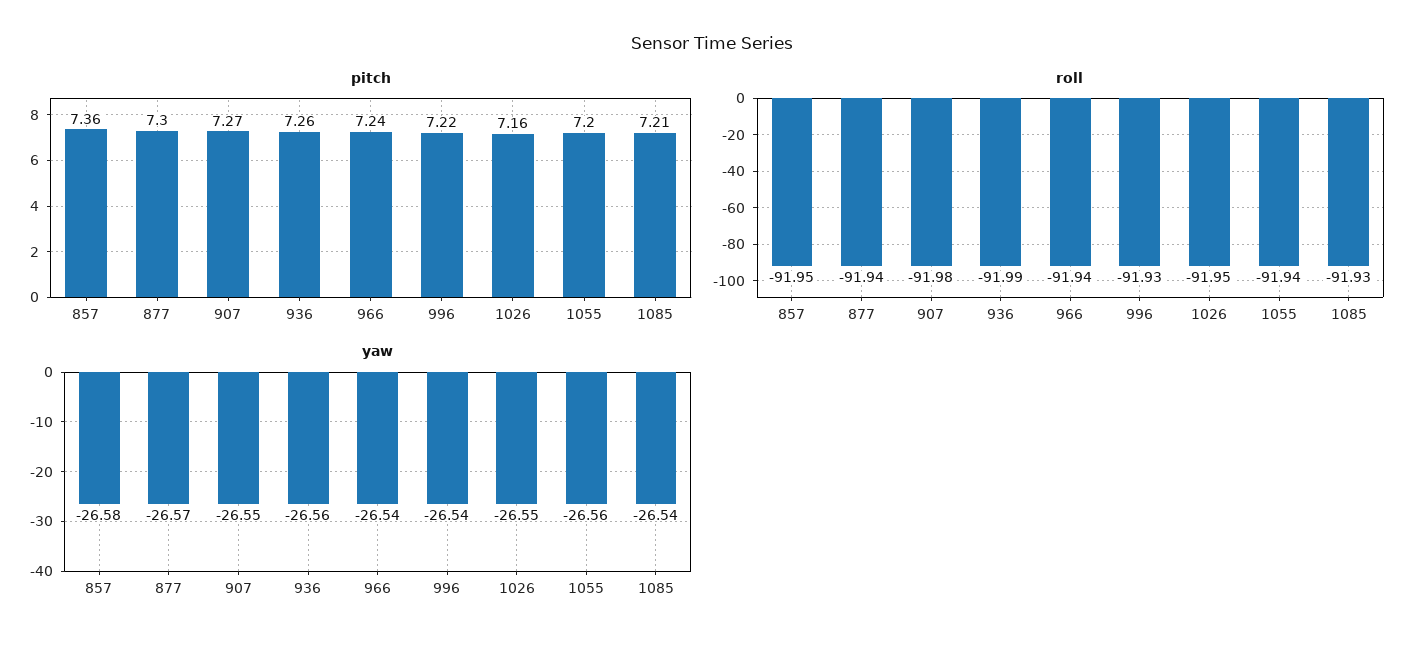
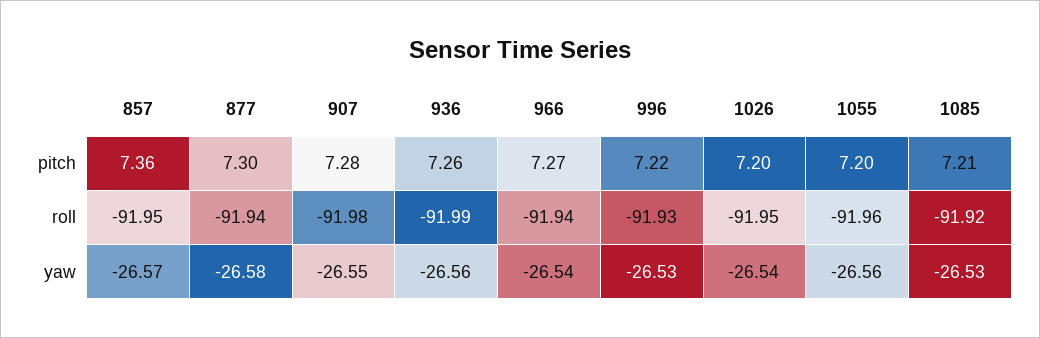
  {
    "pitch": {
      "857": 7.36,
      "877": 7.3,
-     "907": 7.27,
+     "907": 7.28,
      "936": 7.26,
-     "966": 7.24,
+     "966": 7.27,
      "996": 7.22,
-     "1026": 7.16,
+     "1026": 7.2,
      "1055": 7.2,
      "1085": 7.21
    },
    "roll": {
      "857": -91.95,
      "877": -91.94,
      "907": -91.98,
      "936": -91.99,
      "966": -91.94,
      "996": -91.93,
      "1026": -91.95,
-     "1055": -91.94,
+     "1055": -91.96,
-     "1085": -91.93
+     "1085": -91.92
    },
    "yaw": {
-     "857": -26.58,
+     "857": -26.57,
-     "877": -26.57,
+     "877": -26.58,
      "907": -26.55,
      "936": -26.56,
      "966": -26.54,
-     "996": -26.54,
+     "996": -26.53,
-     "1026": -26.55,
+     "1026": -26.54,
      "1055": -26.56,
-     "1085": -26.54
+     "1085": -26.53
    }
  }

